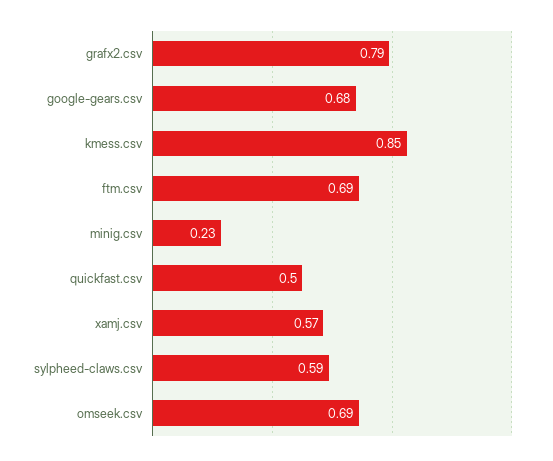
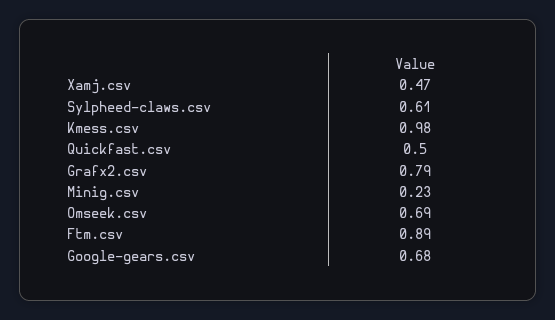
  {
    "grafx2.csv": 0.79,
    "google-gears.csv": 0.68,
-   "kmess.csv": 0.85,
+   "kmess.csv": 0.98,
-   "ftm.csv": 0.69,
+   "ftm.csv": 0.89,
    "minig.csv": 0.23,
    "quickfast.csv": 0.5,
-   "xamj.csv": 0.57,
+   "xamj.csv": 0.47,
-   "sylpheed-claws.csv": 0.59,
+   "sylpheed-claws.csv": 0.61,
    "omseek.csv": 0.69
  }

